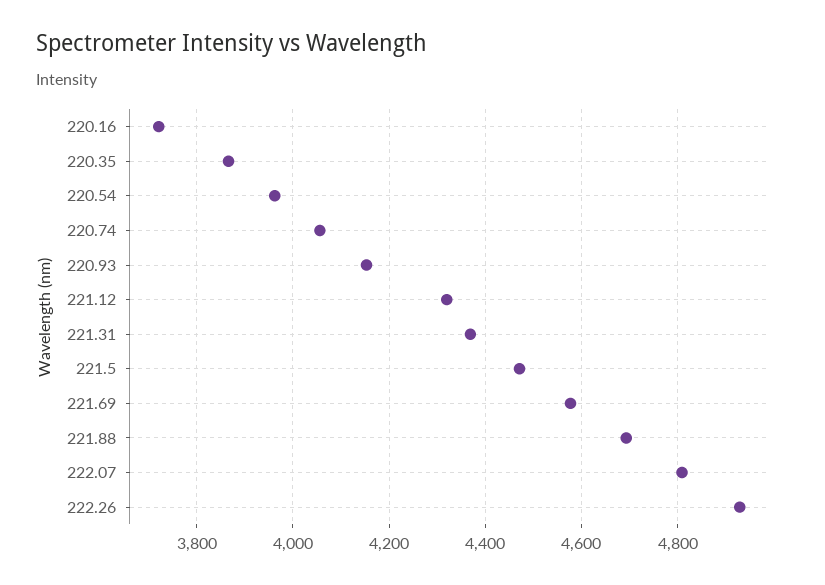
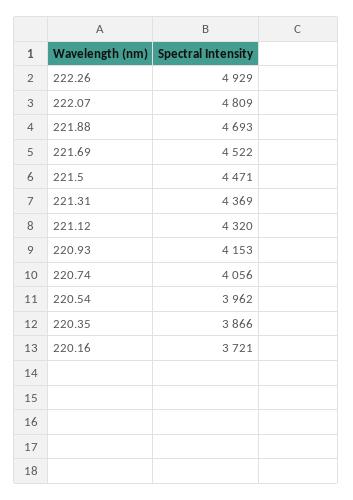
  {
    "220.16": 3721,
    "220.35": 3866,
    "220.54": 3962,
    "220.74": 4056,
    "220.93": 4153,
    "221.12": 4320,
    "221.31": 4369,
    "221.5": 4471,
-   "221.69": 4580,
+   "221.69": 4522,
    "221.88": 4693,
    "222.07": 4809,
    "222.26": 4929
  }

